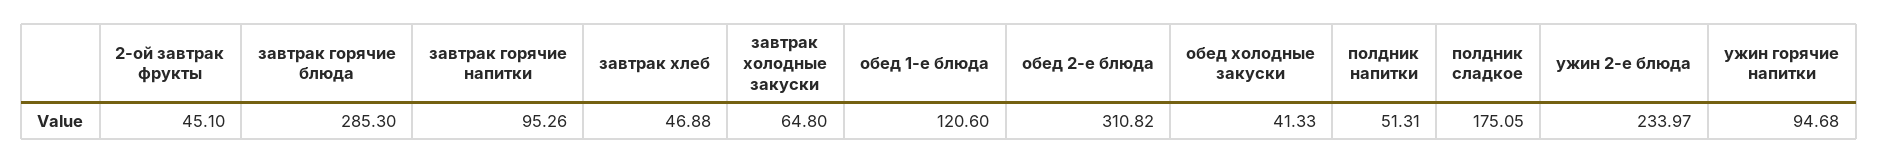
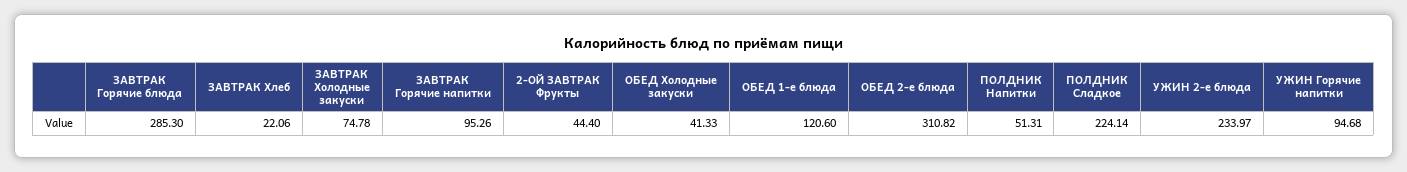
  {
-   "2-ой завтрак фрукты": 45.1,
+   "2-ой завтрак фрукты": 44.4,
    "завтрак горячие блюда": 285.3,
    "завтрак горячие напитки": 95.26,
-   "завтрак хлеб": 46.88,
+   "завтрак хлеб": 22.06,
-   "завтрак холодные закуски": 64.8,
+   "завтрак холодные закуски": 74.78,
    "обед 1-е блюда": 120.6,
    "обед 2-е блюда": 310.82,
    "обед холодные закуски": 41.33,
    "полдник напитки": 51.31,
-   "полдник сладкое": 175.05,
+   "полдник сладкое": 224.14,
    "ужин 2-е блюда": 233.97,
    "ужин горячие напитки": 94.68
  }

